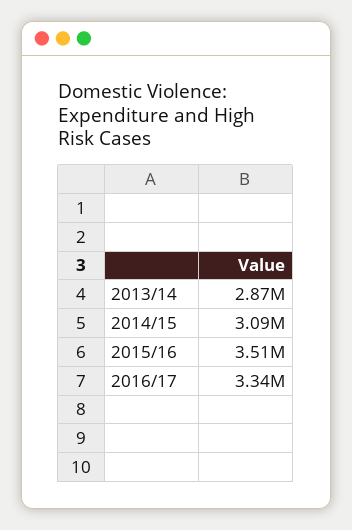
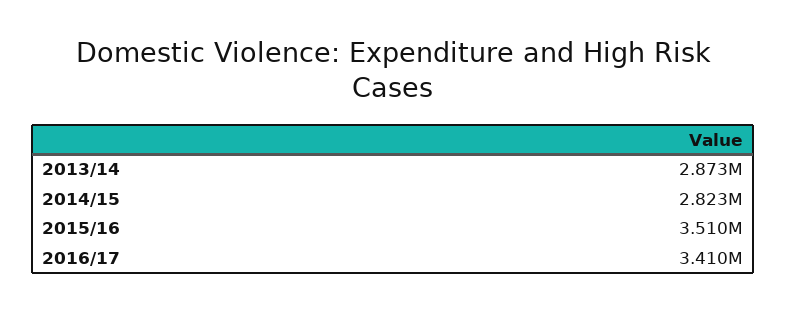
  {
    "2013/14": 2873000,
-   "2014/15": 3090000,
+   "2014/15": 2823000,
    "2015/16": 3510000,
-   "2016/17": 3340000
+   "2016/17": 3410000
  }

